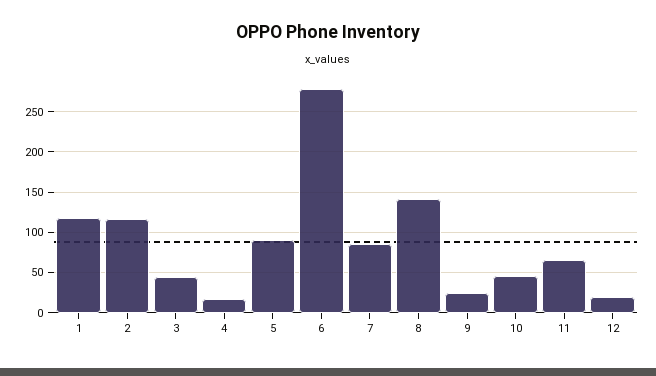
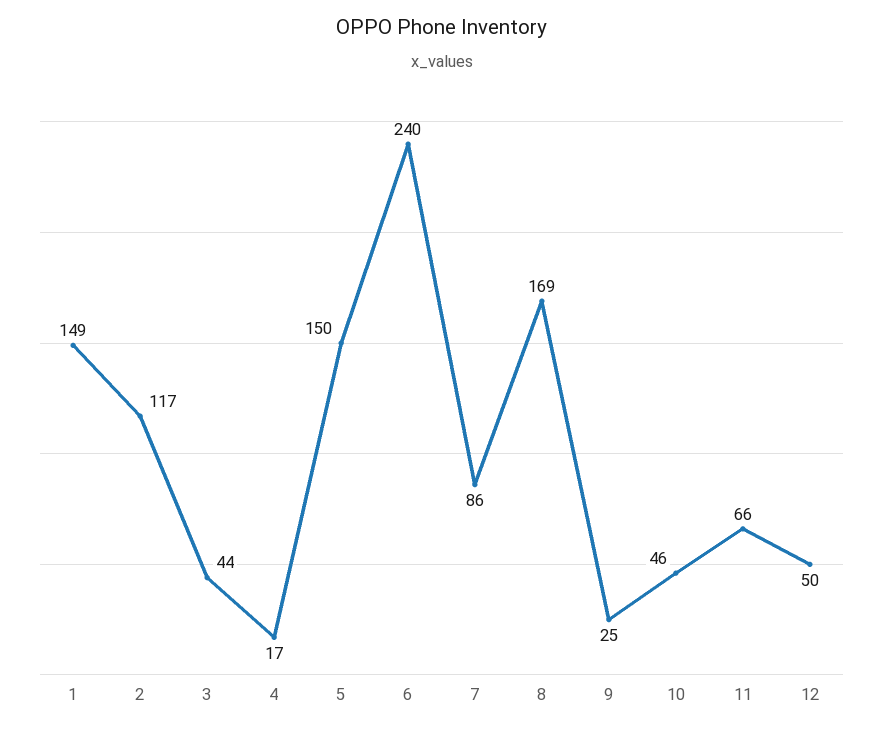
  {
-   "1": 120,
+   "1": 149,
    "2": 117,
    "3": 44,
    "4": 17,
-   "5": 90,
+   "5": 150,
-   "6": 280,
+   "6": 240,
    "7": 86,
-   "8": 140,
+   "8": 169,
    "9": 25,
    "10": 46,
    "11": 66,
-   "12": 20
+   "12": 50
  }

